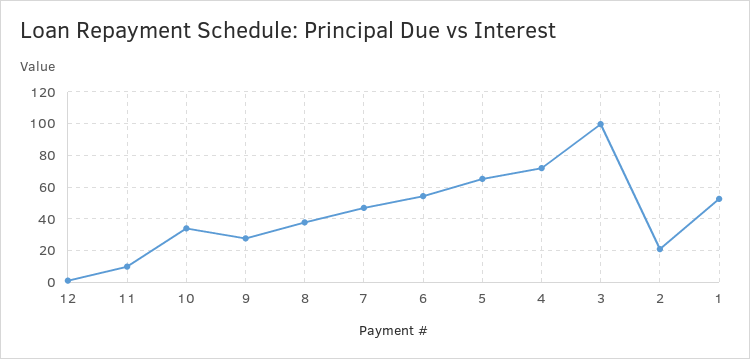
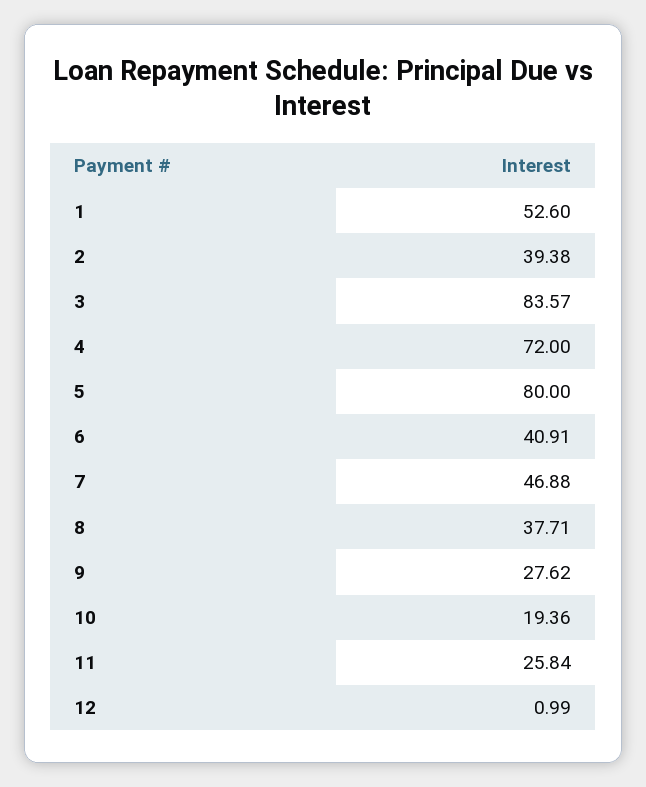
  {
    "12": 0.99,
-   "11": 10,
+   "11": 25.84,
-   "10": 35,
+   "10": 19.36,
    "9": 27.62,
    "8": 37.71,
    "7": 46.88,
-   "6": 55,
+   "6": 40.91,
-   "5": 65,
+   "5": 80,
    "4": 72,
-   "3": 100,
+   "3": 83.57,
-   "2": 20,
+   "2": 39.38,
    "1": 52.6
  }

